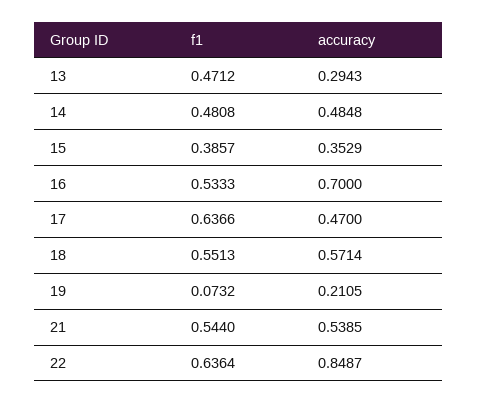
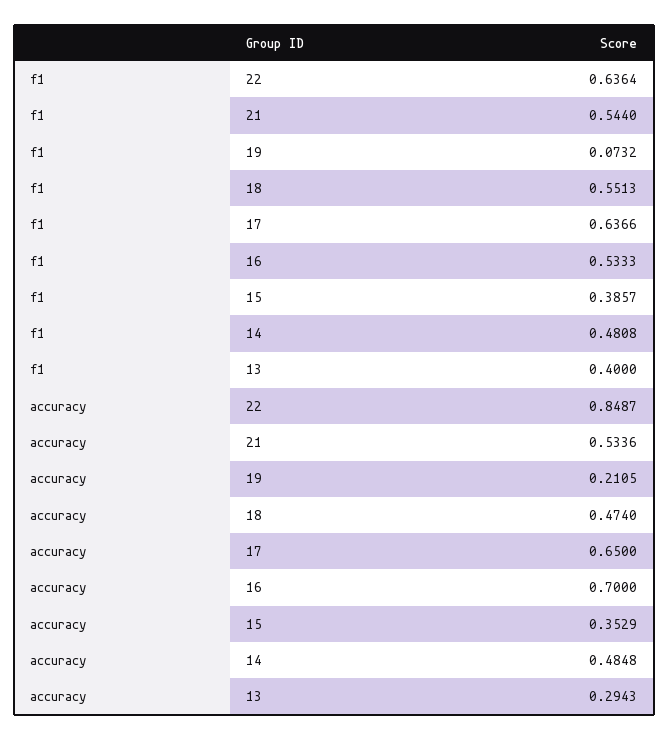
  {
    "f1": {
-     "13": 0.4712,
+     "13": 0.4,
      "14": 0.4808,
      "15": 0.3857,
      "16": 0.5333,
      "17": 0.6366,
      "18": 0.5513,
      "19": 0.0732,
      "21": 0.544,
      "22": 0.6364
    },
    "accuracy": {
      "13": 0.2943,
      "14": 0.4848,
      "15": 0.3529,
      "16": 0.7,
-     "17": 0.47,
+     "17": 0.65,
-     "18": 0.5714,
+     "18": 0.474,
      "19": 0.2105,
-     "21": 0.5385,
+     "21": 0.5336,
      "22": 0.8487
    }
  }

